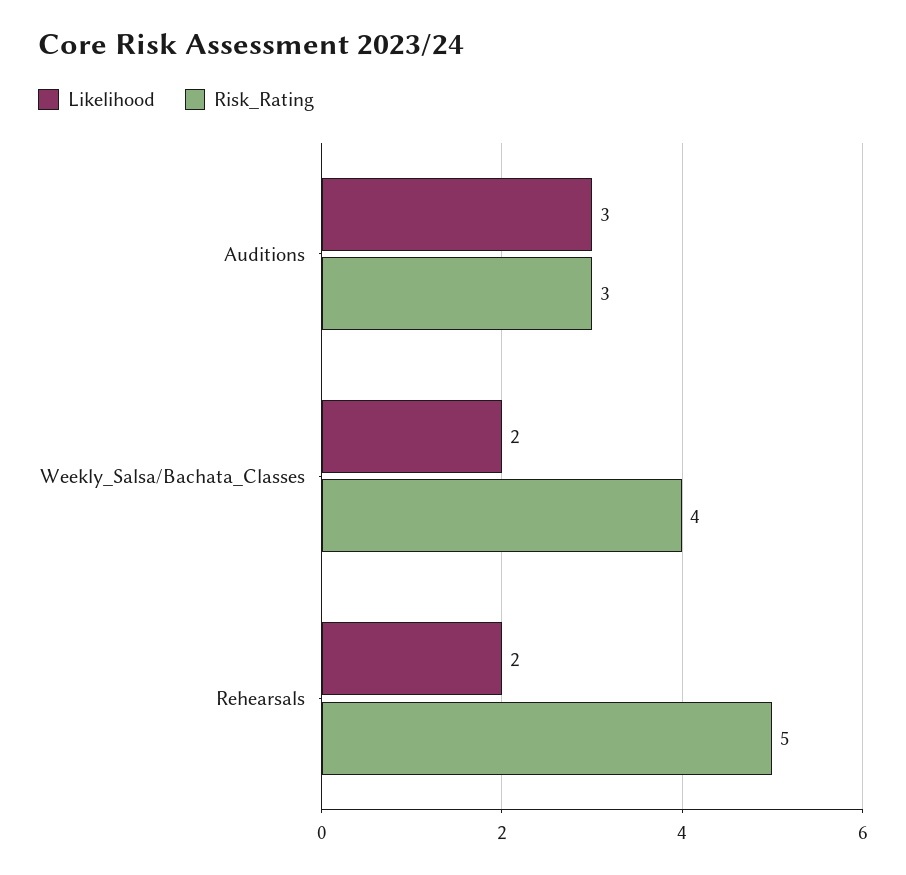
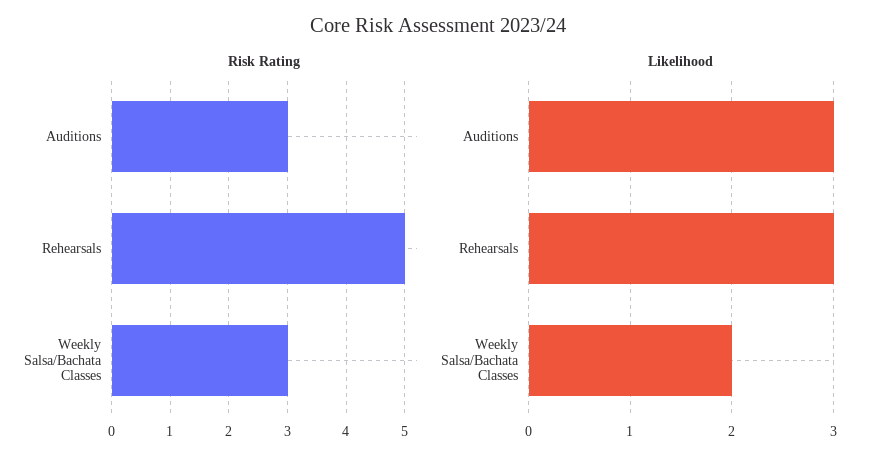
  {
    "Likelihood": {
      "Auditions": 3,
      "Weekly_Salsa/Bachata_Classes": 2,
-     "Rehearsals": 2
+     "Rehearsals": 3
    },
    "Risk_Rating": {
      "Auditions": 3,
-     "Weekly_Salsa/Bachata_Classes": 4,
+     "Weekly_Salsa/Bachata_Classes": 3,
      "Rehearsals": 5
    }
  }

